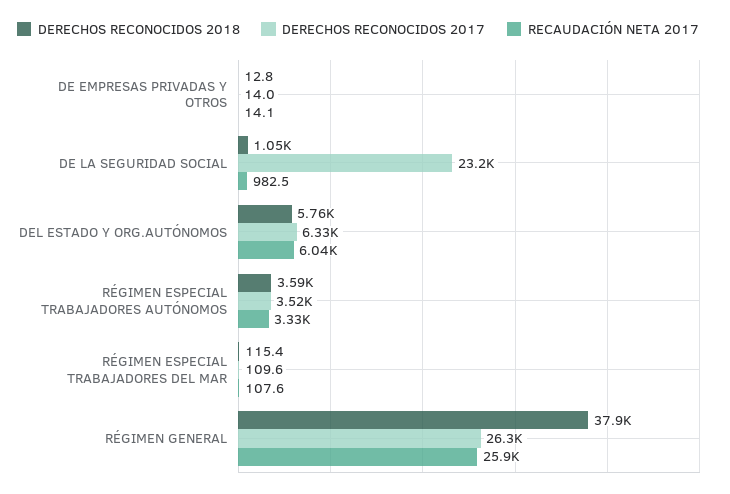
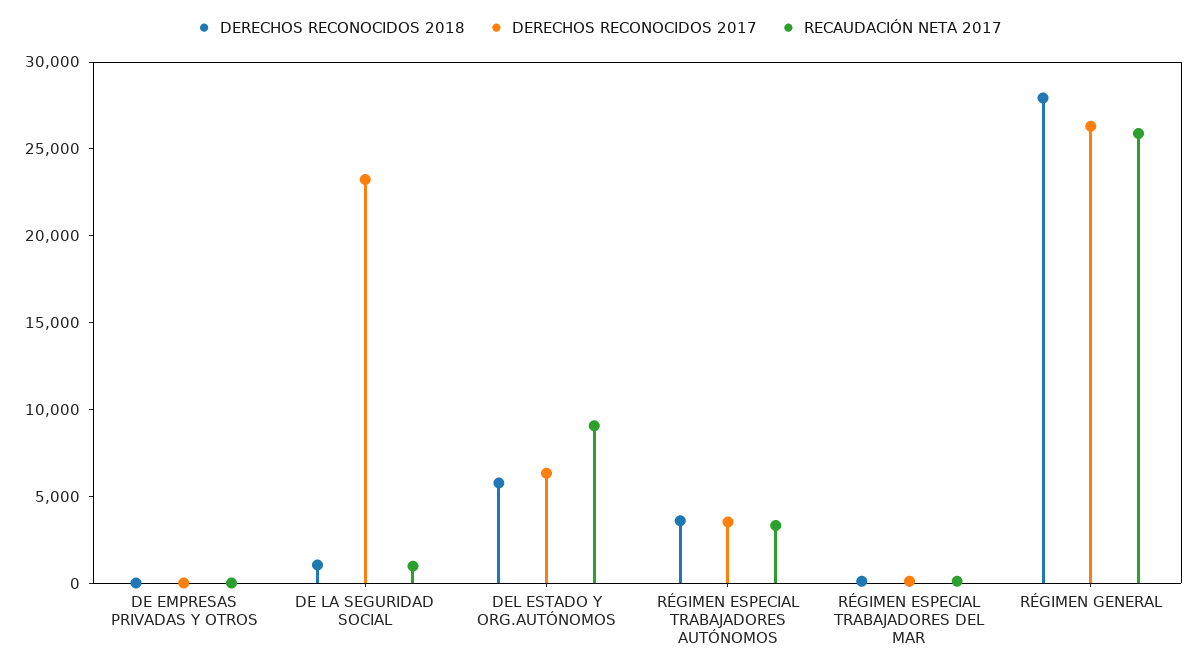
  {
    "DERECHOS RECONOCIDOS 2018": {
      "DE EMPRESAS PRIVADAS Y OTROS": 12.8,
      "DE LA SEGURIDAD SOCIAL": 1050,
      "DEL ESTADO Y ORG.AUTÓNOMOS": 5760,
      "RÉGIMEN ESPECIAL TRABAJADORES AUTÓNOMOS": 3590,
      "RÉGIMEN ESPECIAL TRABAJADORES DEL MAR": 115.4,
-     "RÉGIMEN GENERAL": 37900
+     "RÉGIMEN GENERAL": 28000
    },
    "DERECHOS RECONOCIDOS 2017": {
      "DE EMPRESAS PRIVADAS Y OTROS": 14,
      "DE LA SEGURIDAD SOCIAL": 23200,
      "DEL ESTADO Y ORG.AUTÓNOMOS": 6330,
      "RÉGIMEN ESPECIAL TRABAJADORES AUTÓNOMOS": 3520,
      "RÉGIMEN ESPECIAL TRABAJADORES DEL MAR": 109.6,
      "RÉGIMEN GENERAL": 26300
    },
    "RECAUDACIÓN NETA 2017": {
      "DE EMPRESAS PRIVADAS Y OTROS": 14.1,
      "DE LA SEGURIDAD SOCIAL": 982.5,
-     "DEL ESTADO Y ORG.AUTÓNOMOS": 6040,
+     "DEL ESTADO Y ORG.AUTÓNOMOS": 9000,
      "RÉGIMEN ESPECIAL TRABAJADORES AUTÓNOMOS": 3330,
      "RÉGIMEN ESPECIAL TRABAJADORES DEL MAR": 107.6,
      "RÉGIMEN GENERAL": 25900
    }
  }

